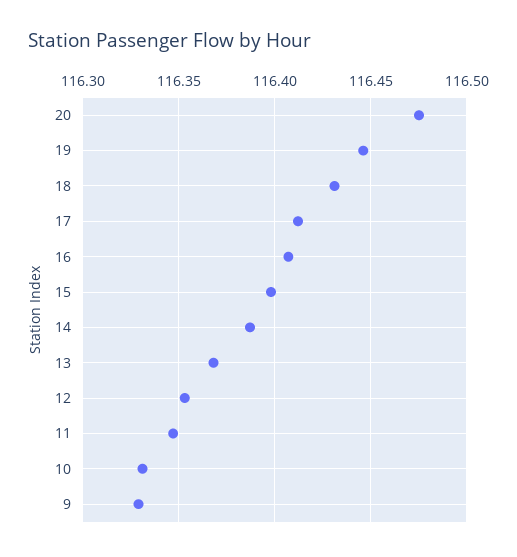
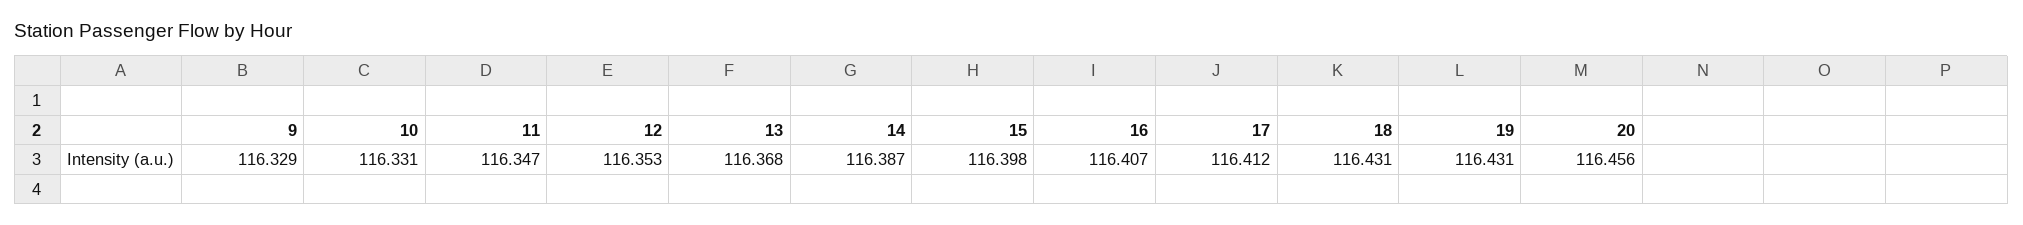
  {
-   "20": 116.475,
+   "20": 116.456,
-   "19": 116.445,
+   "19": 116.431,
    "18": 116.431,
    "17": 116.412,
    "16": 116.407,
    "15": 116.398,
    "14": 116.387,
    "13": 116.368,
    "12": 116.353,
    "11": 116.347,
    "10": 116.331,
    "9": 116.329
  }

